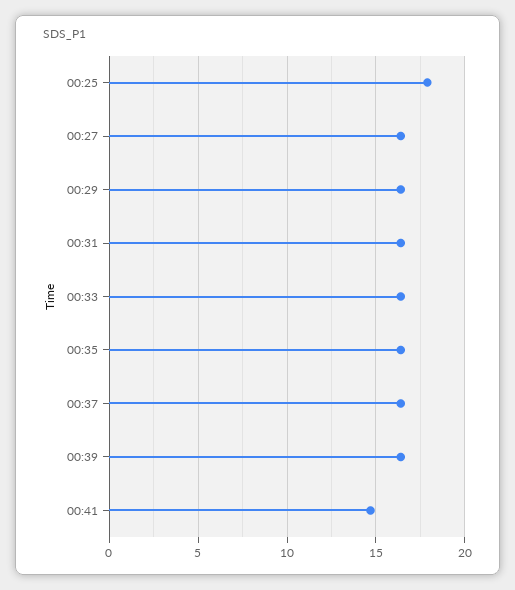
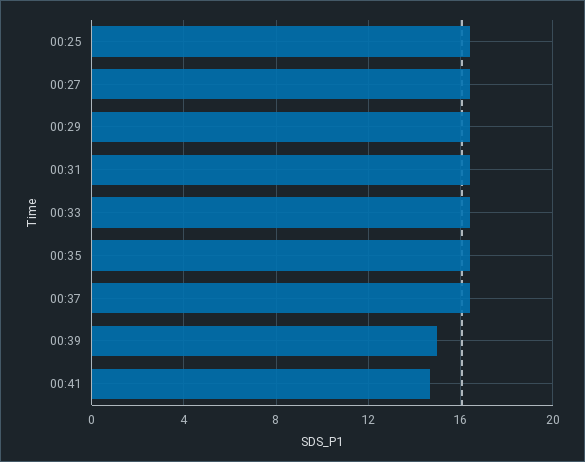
  {
-   "00:25": 18,
+   "00:25": 16.5,
    "00:27": 16.5,
    "00:29": 16.5,
    "00:31": 16.5,
    "00:33": 16.5,
    "00:35": 16.5,
    "00:37": 16.5,
-   "00:39": 16.5,
+   "00:39": 15,
    "00:41": 14.5
  }

